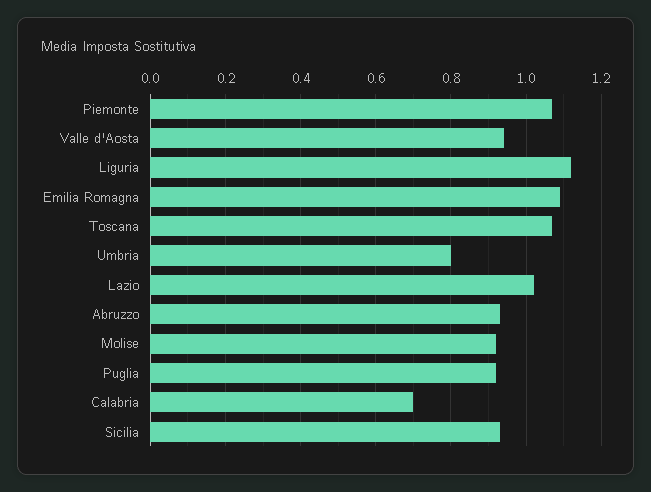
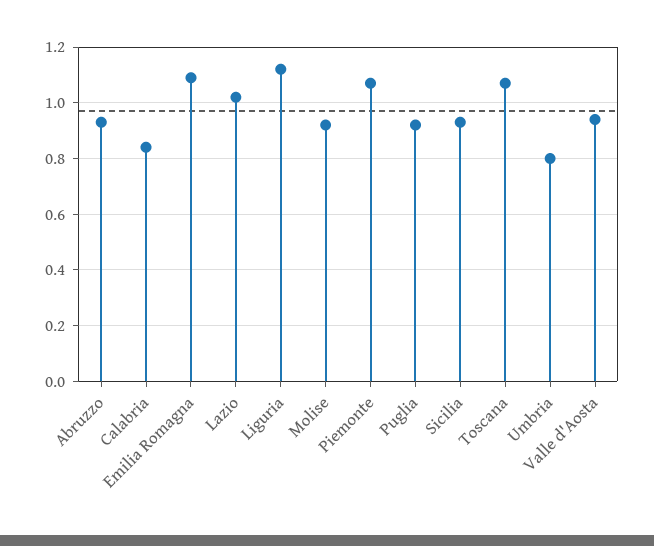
  {
    "Piemonte": 1.05,
    "Valle d'Aosta": 0.95,
    "Liguria": 1.1,
    "Emilia Romagna": 1.1,
    "Toscana": 1.05,
    "Umbria": 0.8,
    "Lazio": 1,
    "Abruzzo": 0.95,
    "Molise": 0.9,
    "Puglia": 0.9,
-   "Calabria": 0.7,
+   "Calabria": 0.85,
    "Sicilia": 0.95
  }

